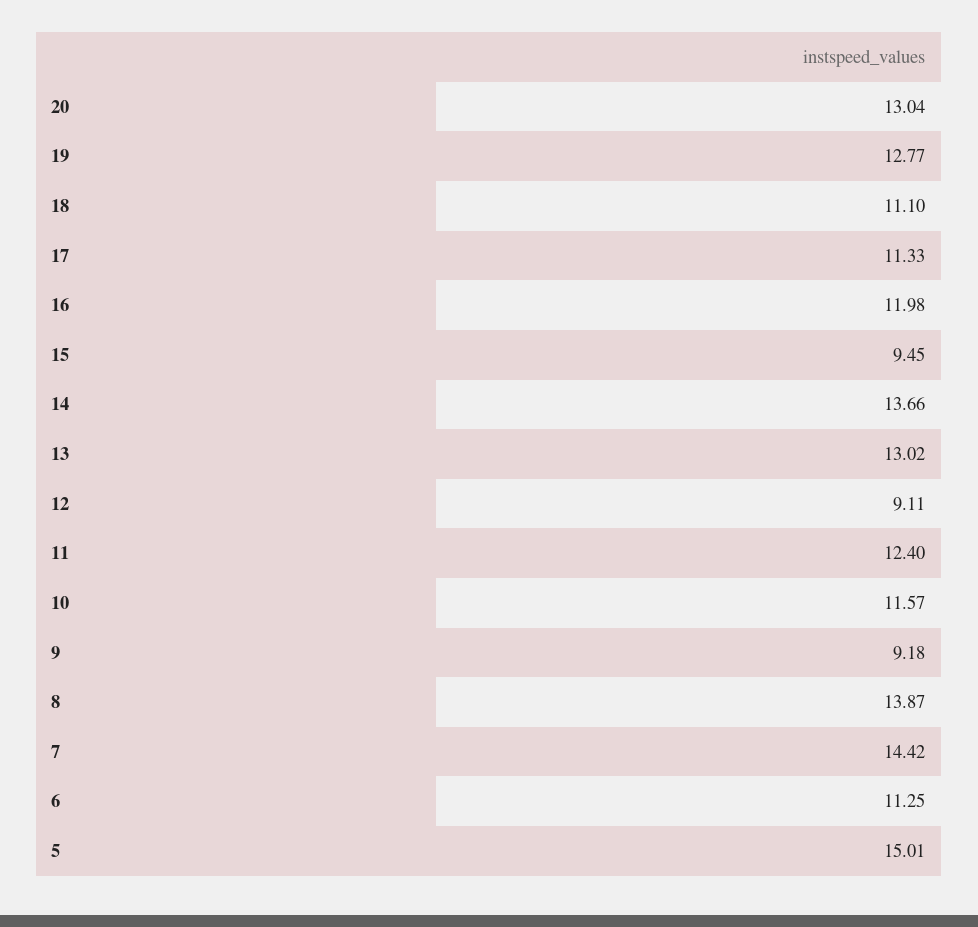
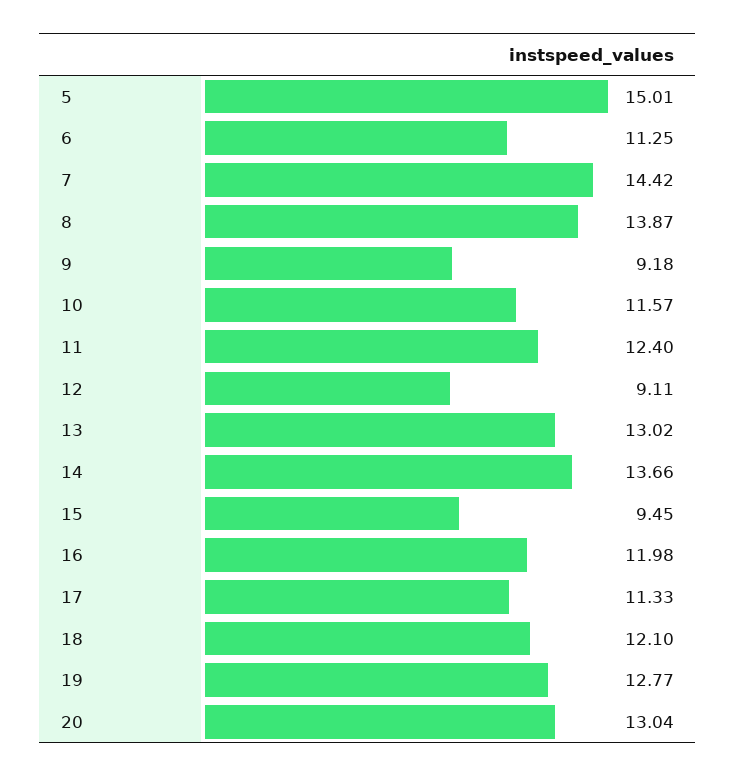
  {
    "20": 13.04,
    "19": 12.77,
-   "18": 11.1,
+   "18": 12.1,
    "17": 11.33,
    "16": 11.98,
    "15": 9.45,
    "14": 13.66,
    "13": 13.02,
    "12": 9.11,
    "11": 12.4,
    "10": 11.57,
    "9": 9.18,
    "8": 13.87,
    "7": 14.42,
    "6": 11.25,
    "5": 15.01
  }

